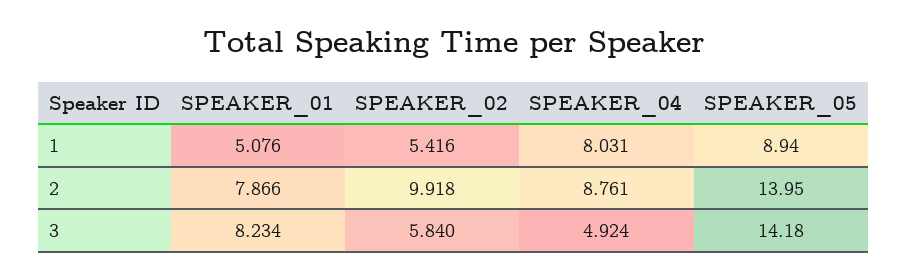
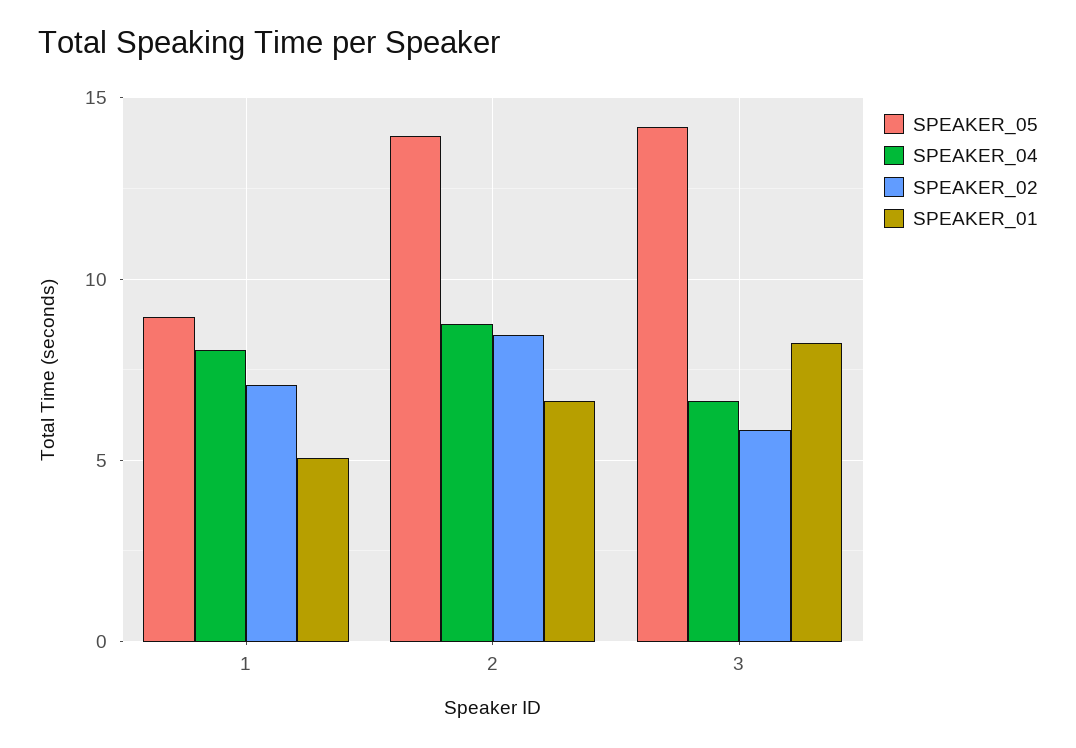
  {
    "SPEAKER_01": {
      "1": 5.076,
-     "2": 7.866,
+     "2": 6.5,
      "3": 8.234
    },
    "SPEAKER_02": {
-     "1": 5.416,
+     "1": 7,
-     "2": 9.918,
+     "2": 8.5,
      "3": 5.84
    },
    "SPEAKER_04": {
      "1": 8.031,
      "2": 8.761,
-     "3": 4.924
+     "3": 6.5
    },
    "SPEAKER_05": {
      "1": 8.94,
      "2": 13.95,
      "3": 14.18
    }
  }

